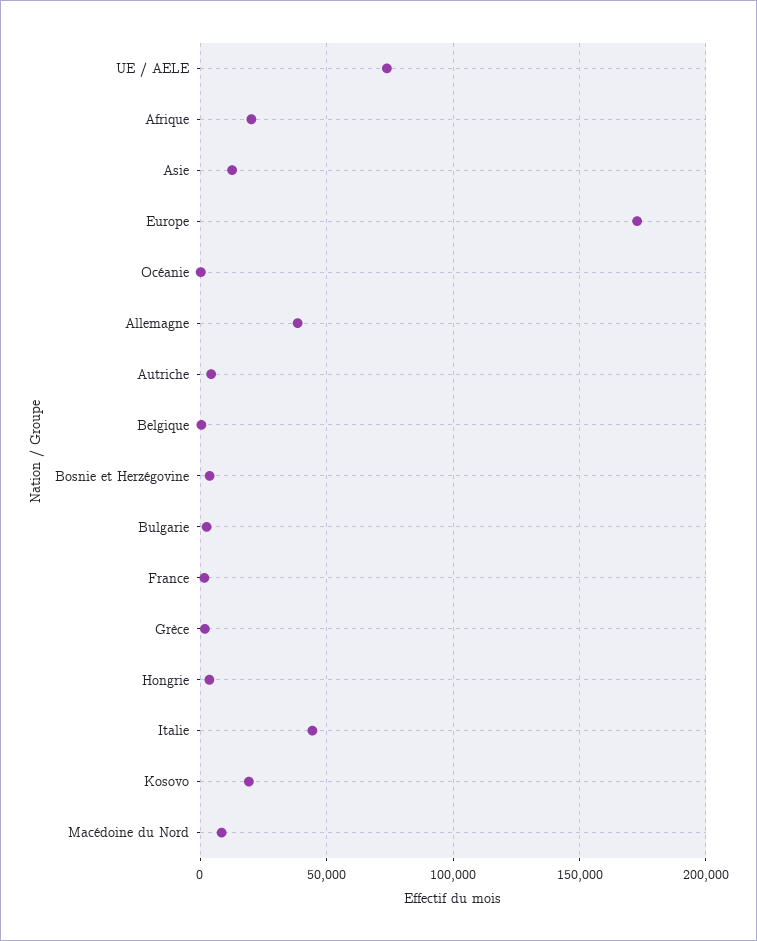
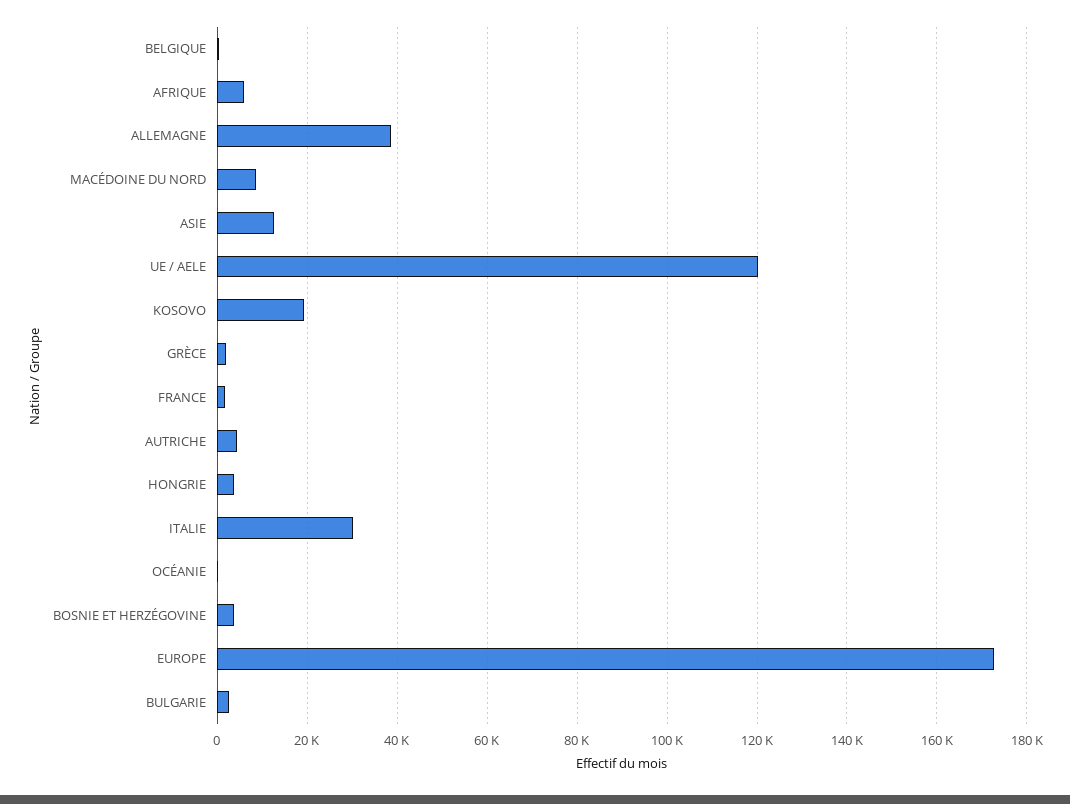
  {
-   "UE / AELE": 75000,
+   "UE / AELE": 120000,
-   "Afrique": 20000,
+   "Afrique": 6000,
    "Asie": 12000,
    "Europe": 172000,
    "Océanie": 0,
    "Allemagne": 38000,
    "Autriche": 4000,
    "Belgique": 0,
    "Bosnie et Herzégovine": 4000,
    "Bulgarie": 2000,
    "France": 2000,
    "Grèce": 2000,
    "Hongrie": 4000,
-   "Italie": 45000,
+   "Italie": 30000,
    "Kosovo": 20000,
    "Macédoine du Nord": 8000
  }

